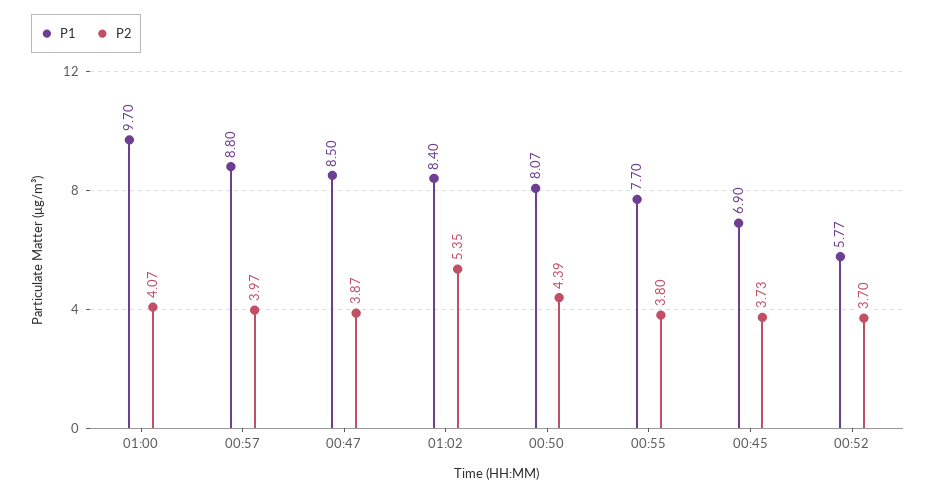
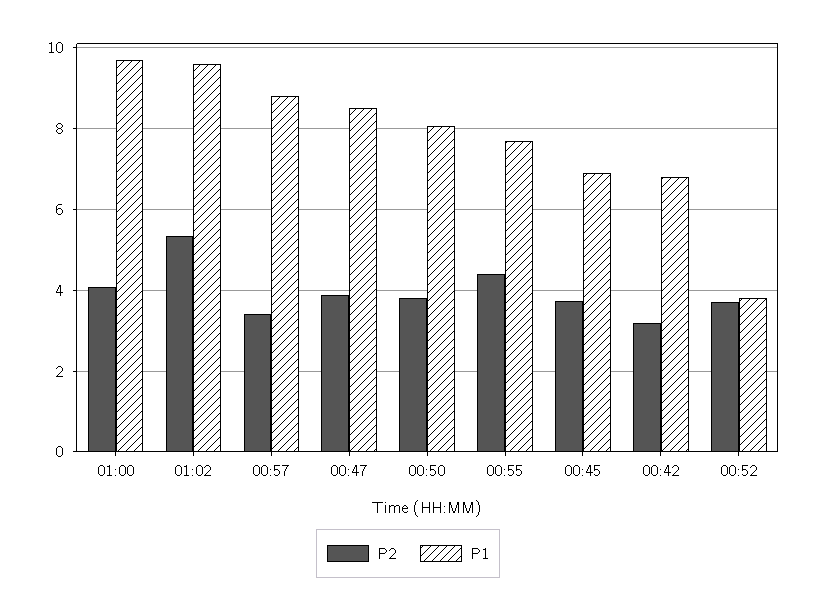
  {
    "P1": {
      "01:00": 9.7,
      "00:57": 8.8,
      "00:47": 8.5,
-     "01:02": 8.4,
+     "01:02": 9.6,
      "00:50": 8.07,
      "00:55": 7.7,
      "00:45": 6.9,
-     "00:52": 5.77
+     "00:52": 3.8,
+     "00:42": 6.8
    },
    "P2": {
      "01:00": 4.07,
-     "00:57": 3.97,
+     "00:57": 3.4,
      "00:47": 3.87,
      "01:02": 5.35,
-     "00:50": 4.39,
+     "00:50": 3.8,
-     "00:55": 3.8,
+     "00:55": 4.4,
      "00:45": 3.73,
-     "00:52": 3.7
+     "00:52": 3.7,
+     "00:42": 3.2
    }
  }

